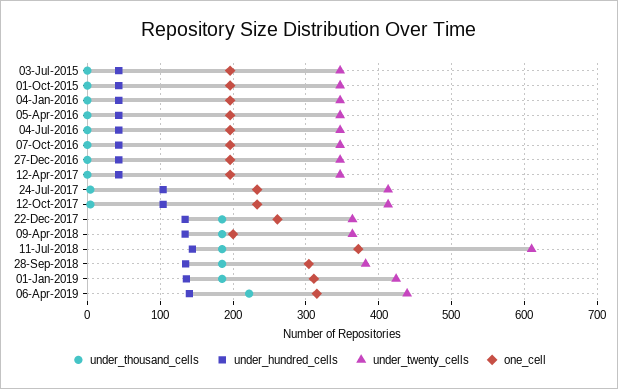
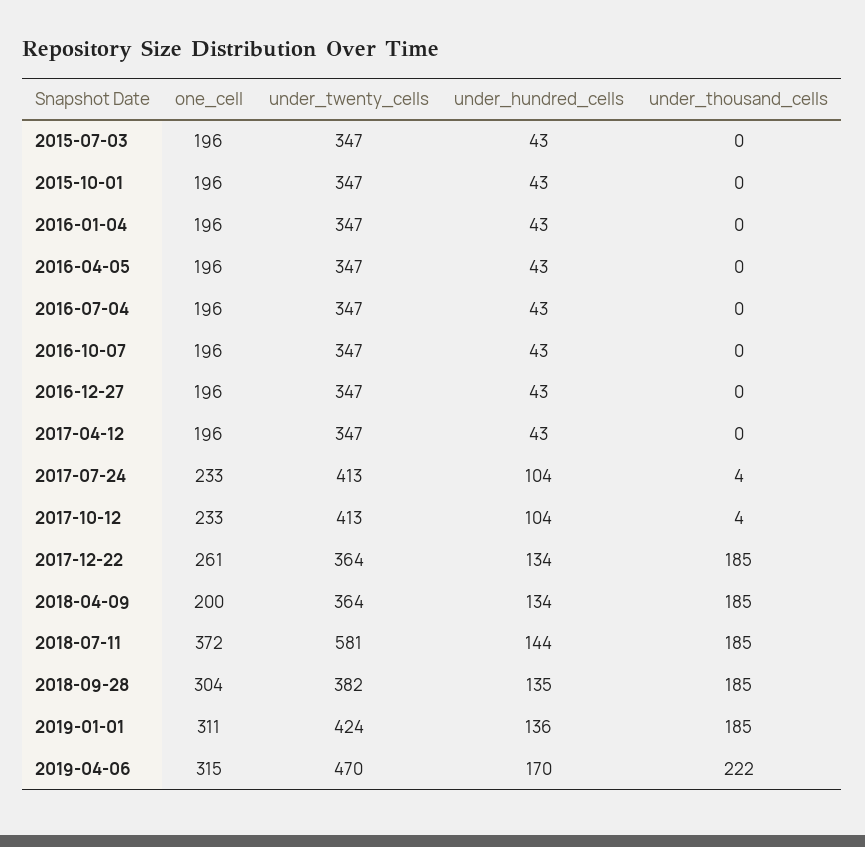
  {
    "under_thousand_cells": {
      "03-Jul-2015": 0,
      "01-Oct-2015": 0,
      "04-Jan-2016": 0,
      "05-Apr-2016": 0,
      "04-Jul-2016": 0,
      "07-Oct-2016": 0,
      "27-Dec-2016": 0,
      "12-Apr-2017": 0,
      "24-Jul-2017": 4,
      "12-Oct-2017": 4,
      "22-Dec-2017": 185,
      "09-Apr-2018": 185,
      "11-Jul-2018": 185,
      "28-Sep-2018": 185,
      "01-Jan-2019": 185,
      "06-Apr-2019": 222
    },
    "under_hundred_cells": {
      "03-Jul-2015": 43,
      "01-Oct-2015": 43,
      "04-Jan-2016": 43,
      "05-Apr-2016": 43,
      "04-Jul-2016": 43,
      "07-Oct-2016": 43,
      "27-Dec-2016": 43,
      "12-Apr-2017": 43,
      "24-Jul-2017": 104,
      "12-Oct-2017": 104,
      "22-Dec-2017": 134,
      "09-Apr-2018": 134,
      "11-Jul-2018": 144,
      "28-Sep-2018": 135,
      "01-Jan-2019": 136,
-     "06-Apr-2019": 140
+     "06-Apr-2019": 170
    },
    "under_twenty_cells": {
      "03-Jul-2015": 347,
      "01-Oct-2015": 347,
      "04-Jan-2016": 347,
      "05-Apr-2016": 347,
      "04-Jul-2016": 347,
      "07-Oct-2016": 347,
      "27-Dec-2016": 347,
      "12-Apr-2017": 347,
      "24-Jul-2017": 413,
      "12-Oct-2017": 413,
      "22-Dec-2017": 364,
      "09-Apr-2018": 364,
-     "11-Jul-2018": 610,
+     "11-Jul-2018": 581,
      "28-Sep-2018": 382,
      "01-Jan-2019": 424,
-     "06-Apr-2019": 440
+     "06-Apr-2019": 470
    },
    "one_cell": {
      "03-Jul-2015": 196,
      "01-Oct-2015": 196,
      "04-Jan-2016": 196,
      "05-Apr-2016": 196,
      "04-Jul-2016": 196,
      "07-Oct-2016": 196,
      "27-Dec-2016": 196,
      "12-Apr-2017": 196,
      "24-Jul-2017": 233,
      "12-Oct-2017": 233,
      "22-Dec-2017": 261,
      "09-Apr-2018": 200,
      "11-Jul-2018": 372,
      "28-Sep-2018": 304,
      "01-Jan-2019": 311,
      "06-Apr-2019": 315
    }
  }

